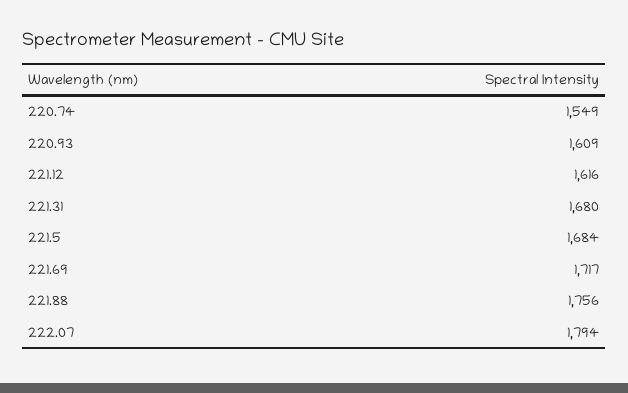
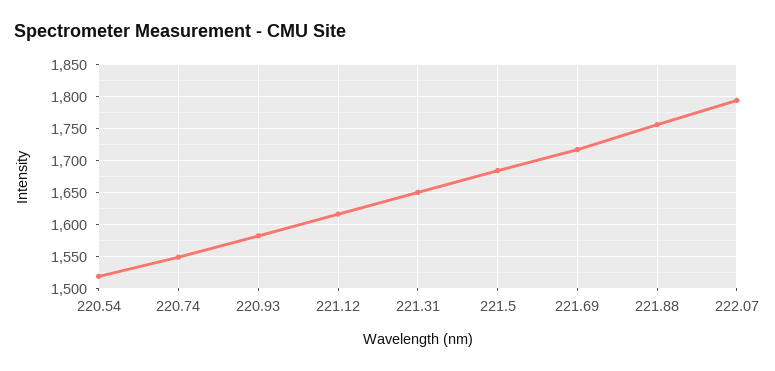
  {
    "220.74": 1549,
-   "220.93": 1609,
+   "220.93": 1580,
    "221.12": 1616,
-   "221.31": 1680,
+   "221.31": 1650,
    "221.5": 1684,
    "221.69": 1717,
    "221.88": 1756,
-   "222.07": 1794
+   "222.07": 1794,
+   "220.54": 1520
  }

